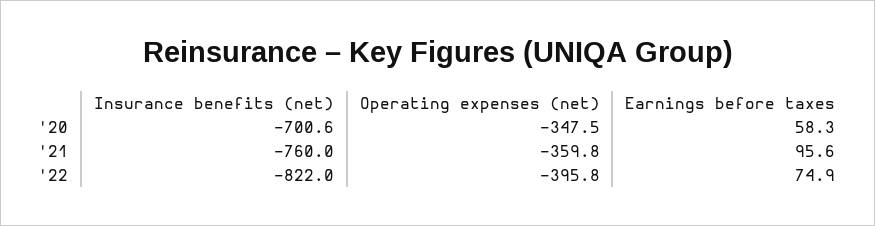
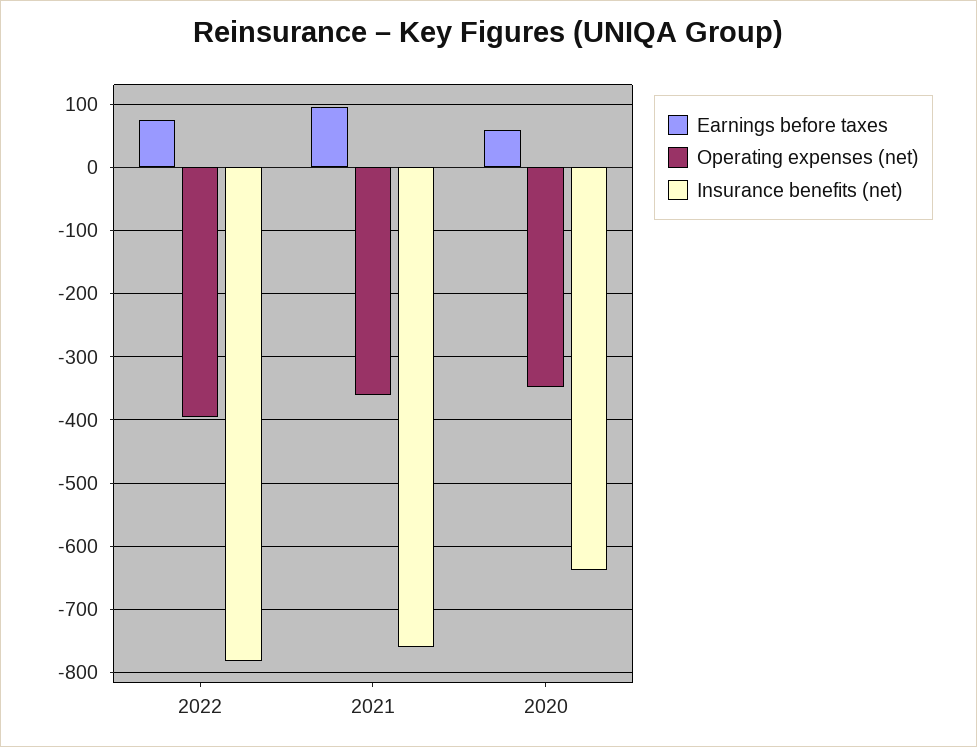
  {
    "Insurance benefits (net)": {
-     "'20": -700.6,
+     "'20": -640,
      "'21": -760,
-     "'22": -822
+     "'22": -780
    },
    "Operating expenses (net)": {
      "'20": -347.5,
      "'21": -359.8,
      "'22": -395.8
    },
    "Earnings before taxes": {
      "'20": 58.3,
      "'21": 95.6,
      "'22": 74.9
    }
  }

